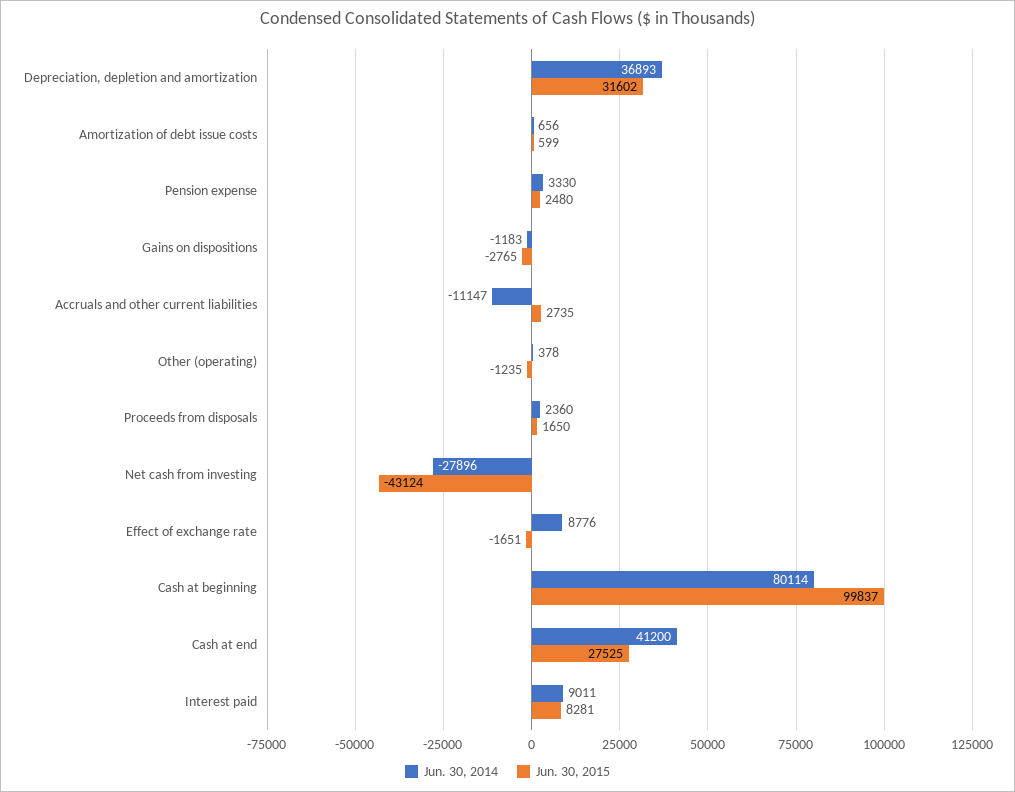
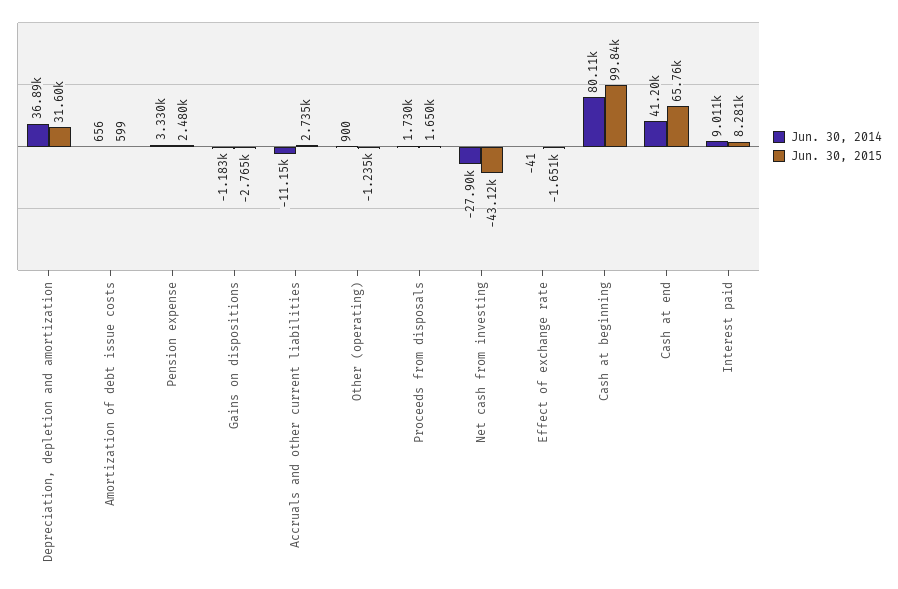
  {
    "Jun. 30, 2014": {
      "Depreciation, depletion and amortization": 36893,
      "Amortization of debt issue costs": 656,
      "Pension expense": 3330,
      "Gains on dispositions": -1183,
      "Accruals and other current liabilities": -11147,
-     "Other (operating)": 378,
+     "Other (operating)": 900,
-     "Proceeds from disposals": 2360,
+     "Proceeds from disposals": 1730,
      "Net cash from investing": -27896,
-     "Effect of exchange rate": 8776,
+     "Effect of exchange rate": -41,
      "Cash at beginning": 80114,
      "Cash at end": 41200,
      "Interest paid": 9011
    },
    "Jun. 30, 2015": {
      "Depreciation, depletion and amortization": 31602,
      "Amortization of debt issue costs": 599,
      "Pension expense": 2480,
      "Gains on dispositions": -2765,
      "Accruals and other current liabilities": 2735,
      "Other (operating)": -1235,
      "Proceeds from disposals": 1650,
      "Net cash from investing": -43124,
      "Effect of exchange rate": -1651,
      "Cash at beginning": 99837,
-     "Cash at end": 27525,
+     "Cash at end": 65760,
      "Interest paid": 8281
    }
  }

